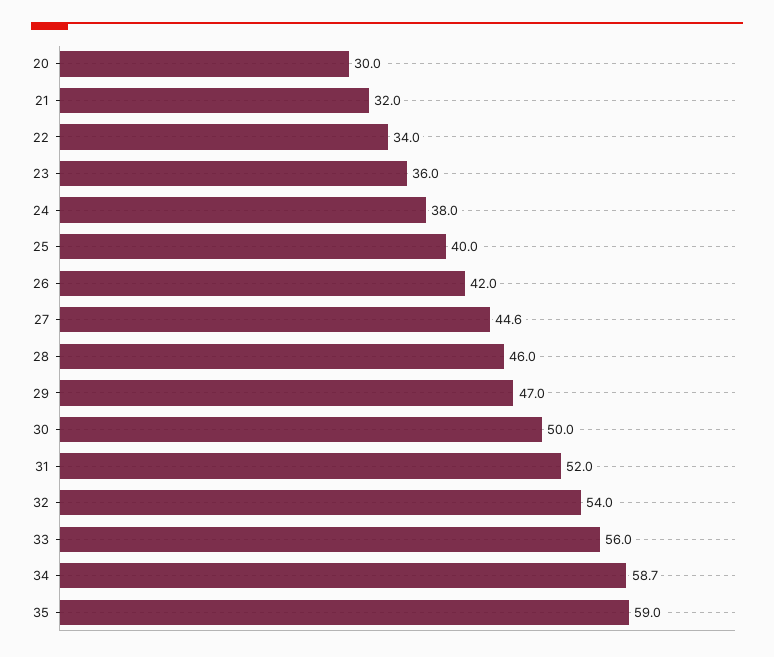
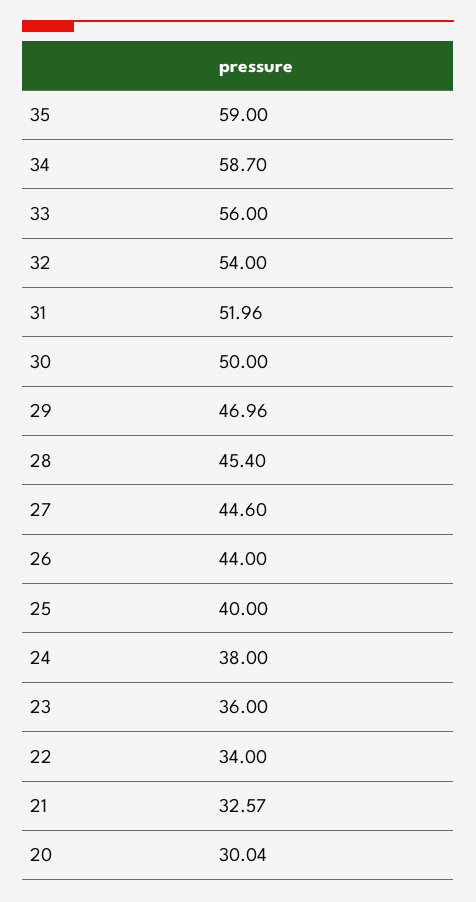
  {
    "20": 30.04,
-   "21": 32,
+   "21": 32.57,
    "22": 34,
    "23": 36,
    "24": 38,
    "25": 40,
-   "26": 42,
+   "26": 44,
    "27": 44.6,
-   "28": 46,
+   "28": 45.4,
    "29": 46.96,
    "30": 50,
    "31": 51.96,
    "32": 54,
    "33": 56,
    "34": 58.7,
    "35": 59
  }

